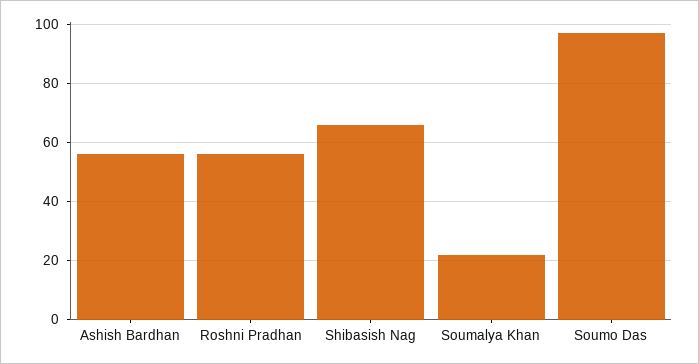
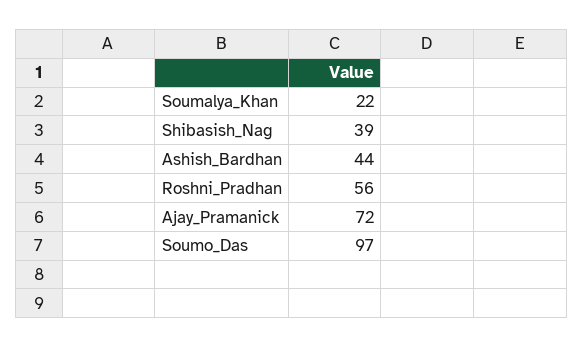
  {
-   "Ashish Bardhan": 55,
+   "Ashish Bardhan": 44,
    "Roshni Pradhan": 56,
-   "Shibasish Nag": 65,
+   "Shibasish Nag": 39,
    "Soumalya Khan": 22,
-   "Soumo Das": 97
+   "Soumo Das": 97,
+   "Ajay_Pramanick": 72
  }

